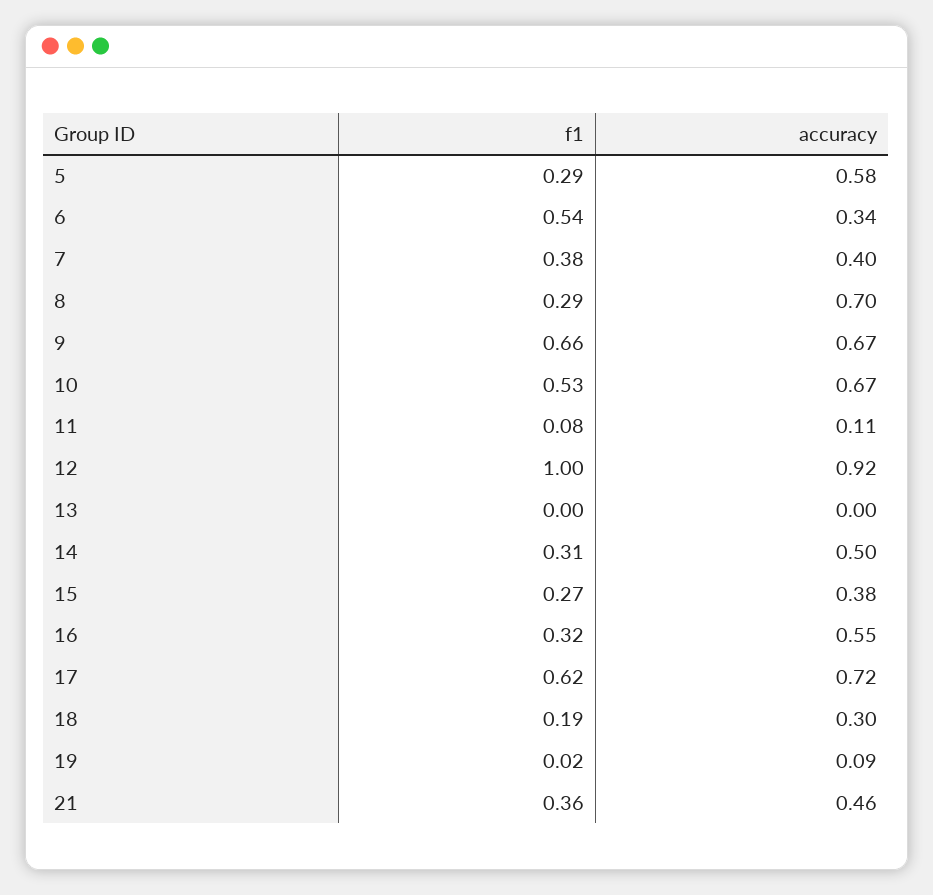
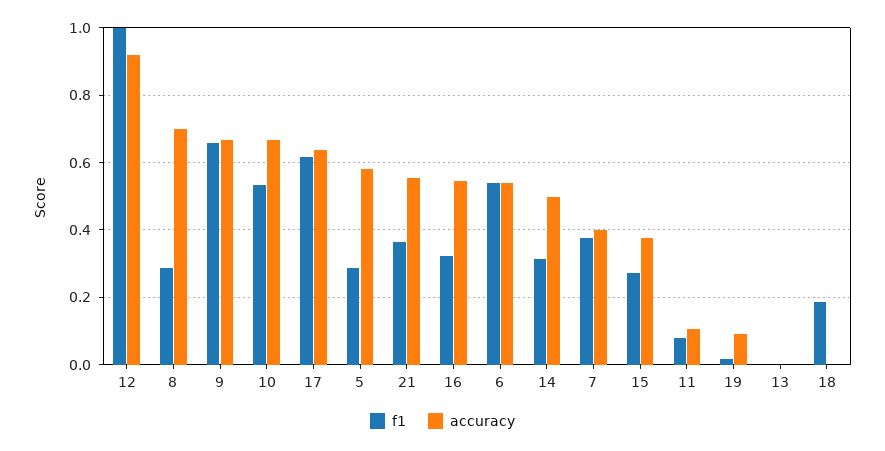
  {
    "f1": {
      "5": 0.29,
      "6": 0.54,
      "7": 0.38,
      "8": 0.29,
      "9": 0.66,
      "10": 0.53,
      "11": 0.08,
      "12": 1,
      "13": 0,
      "14": 0.31,
      "15": 0.27,
      "16": 0.32,
      "17": 0.62,
      "18": 0.19,
      "19": 0.02,
      "21": 0.36
    },
    "accuracy": {
      "5": 0.58,
-     "6": 0.34,
+     "6": 0.54,
      "7": 0.4,
      "8": 0.7,
      "9": 0.67,
      "10": 0.67,
      "11": 0.11,
      "12": 0.92,
      "13": 0,
      "14": 0.5,
      "15": 0.38,
      "16": 0.55,
-     "17": 0.72,
+     "17": 0.64,
-     "18": 0.3,
+     "18": 0,
      "19": 0.09,
-     "21": 0.46
+     "21": 0.56
    }
  }

